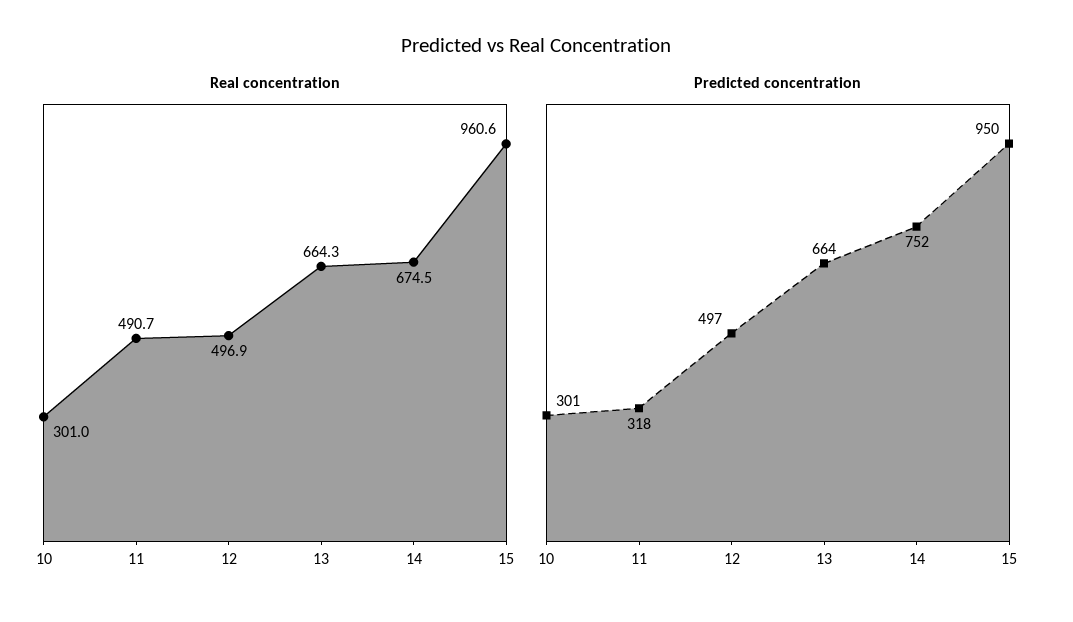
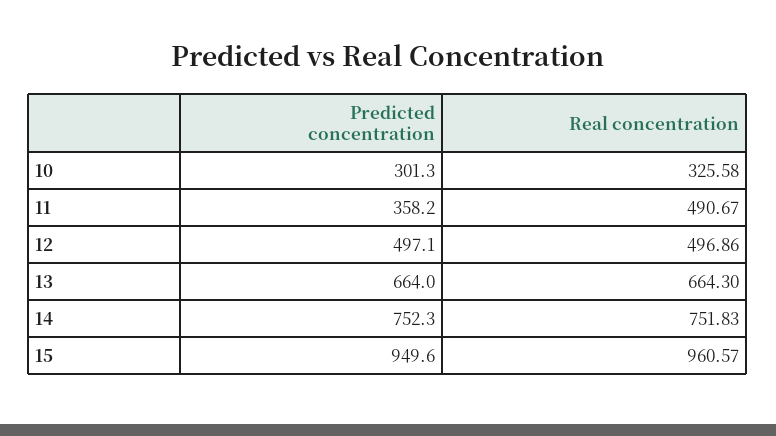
  {
    "Real concentration": {
-     "10": 301,
+     "10": 325.58,
      "11": 490.67,
      "12": 496.86,
      "13": 664.3,
-     "14": 674.5,
+     "14": 751.83,
      "15": 960.57
    },
    "Predicted concentration": {
      "10": 301.3,
-     "11": 318,
+     "11": 358.2,
      "12": 497.1,
      "13": 664,
      "14": 752.3,
      "15": 949.6
    }
  }

